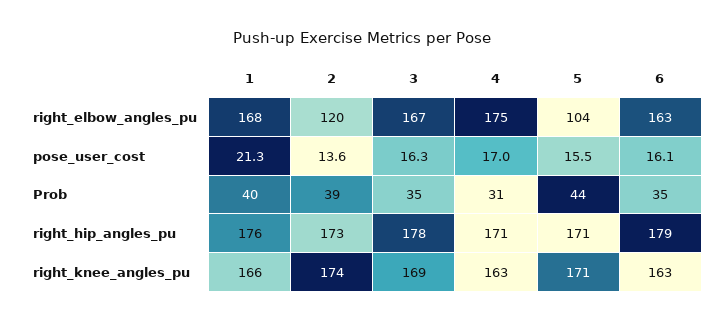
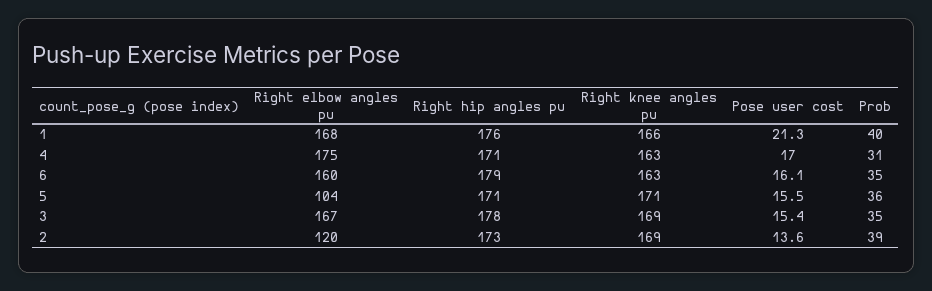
  {
    "1": {
      "right_elbow_angles_pu": 168,
      "pose_user_cost": 21.3,
      "Prob": 40,
      "right_hip_angles_pu": 176,
      "right_knee_angles_pu": 166
    },
    "2": {
      "right_elbow_angles_pu": 120,
      "pose_user_cost": 13.6,
      "Prob": 39,
      "right_hip_angles_pu": 173,
-     "right_knee_angles_pu": 174
+     "right_knee_angles_pu": 169
    },
    "3": {
      "right_elbow_angles_pu": 167,
-     "pose_user_cost": 16.3,
+     "pose_user_cost": 15.4,
      "Prob": 35,
      "right_hip_angles_pu": 178,
      "right_knee_angles_pu": 169
    },
    "4": {
      "right_elbow_angles_pu": 175,
      "pose_user_cost": 17,
      "Prob": 31,
      "right_hip_angles_pu": 171,
      "right_knee_angles_pu": 163
    },
    "5": {
      "right_elbow_angles_pu": 104,
      "pose_user_cost": 15.5,
-     "Prob": 44,
+     "Prob": 36,
      "right_hip_angles_pu": 171,
      "right_knee_angles_pu": 171
    },
    "6": {
-     "right_elbow_angles_pu": 163,
+     "right_elbow_angles_pu": 160,
      "pose_user_cost": 16.1,
      "Prob": 35,
      "right_hip_angles_pu": 179,
      "right_knee_angles_pu": 163
    }
  }

